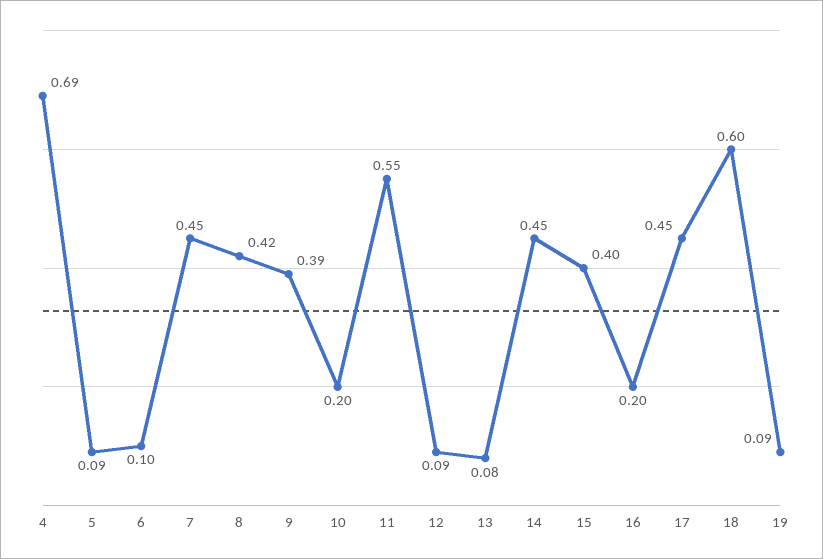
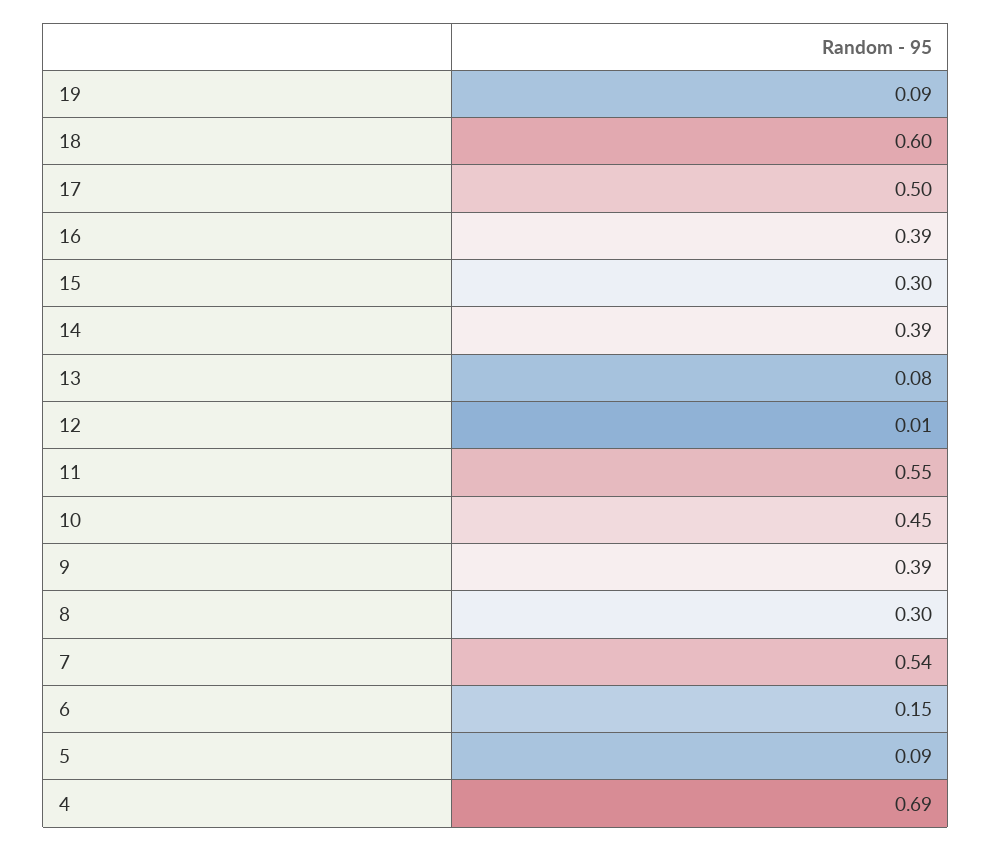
  {
    "4": 0.69,
    "5": 0.09,
-   "6": 0.1,
+   "6": 0.15,
-   "7": 0.45,
+   "7": 0.54,
-   "8": 0.42,
+   "8": 0.3,
    "9": 0.39,
-   "10": 0.2,
+   "10": 0.45,
    "11": 0.55,
-   "12": 0.09,
+   "12": 0.01,
    "13": 0.08,
-   "14": 0.45,
+   "14": 0.39,
-   "15": 0.4,
+   "15": 0.3,
-   "16": 0.2,
+   "16": 0.39,
-   "17": 0.45,
+   "17": 0.5,
    "18": 0.6,
    "19": 0.09
  }

